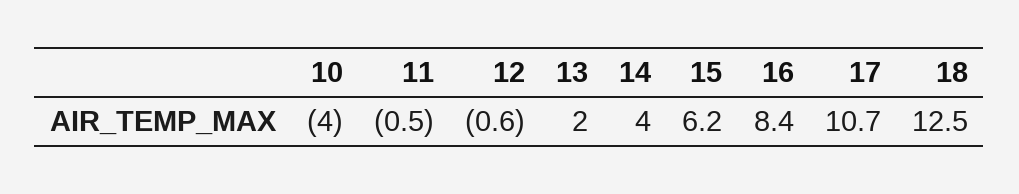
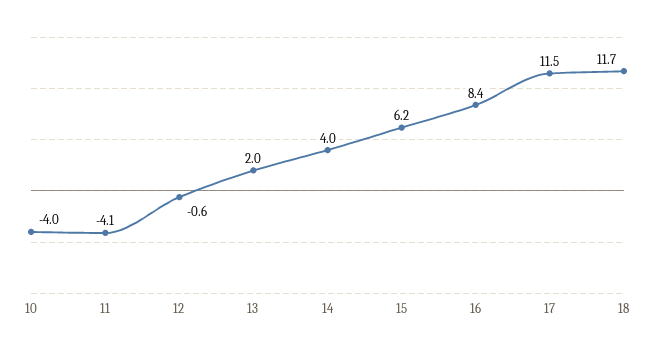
  {
    "10": -4,
-   "11": -0.5,
+   "11": -4.1,
    "12": -0.6,
    "13": 2,
    "14": 4,
    "15": 6.2,
    "16": 8.4,
-   "17": 10.7,
+   "17": 11.5,
-   "18": 12.5
+   "18": 11.7
  }

